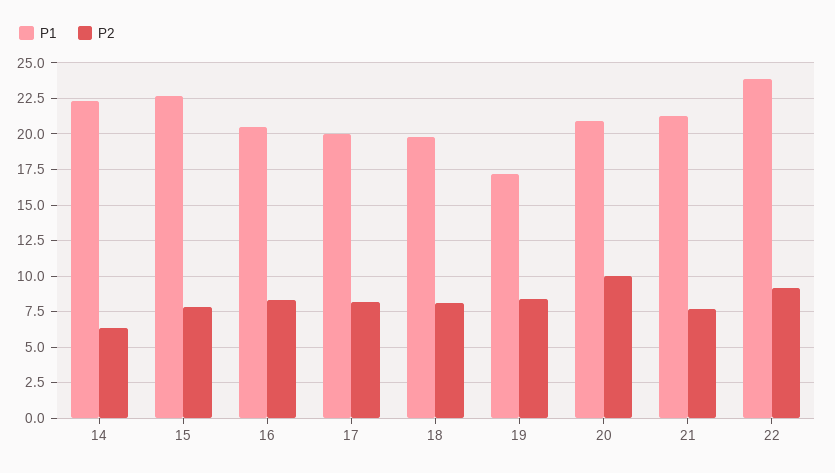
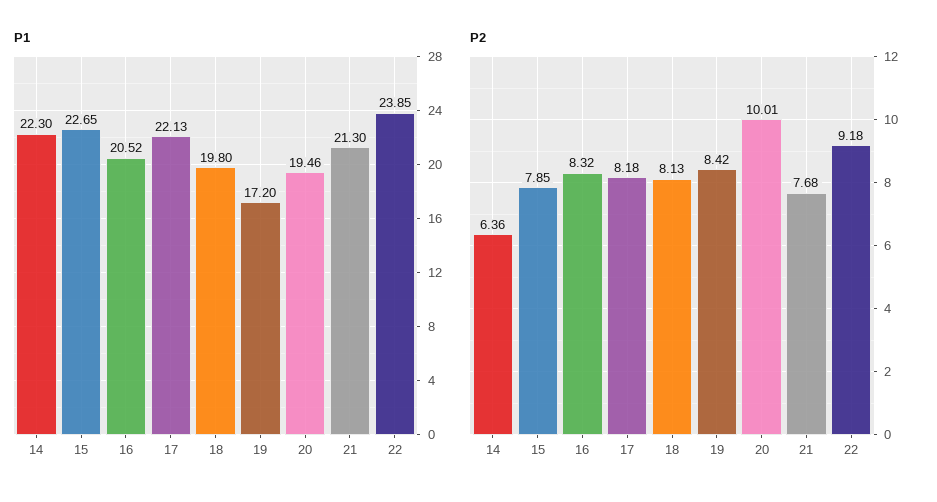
  {
    "P1": {
      "14": 22.3,
      "15": 22.65,
      "16": 20.52,
-     "17": 20,
+     "17": 22.13,
      "18": 19.8,
      "19": 17.2,
-     "20": 21,
+     "20": 19.46,
      "21": 21.3,
      "22": 23.85
    },
    "P2": {
      "14": 6.36,
      "15": 7.85,
      "16": 8.32,
      "17": 8.18,
      "18": 8.13,
      "19": 8.42,
      "20": 10.01,
      "21": 7.68,
      "22": 9.18
    }
  }

